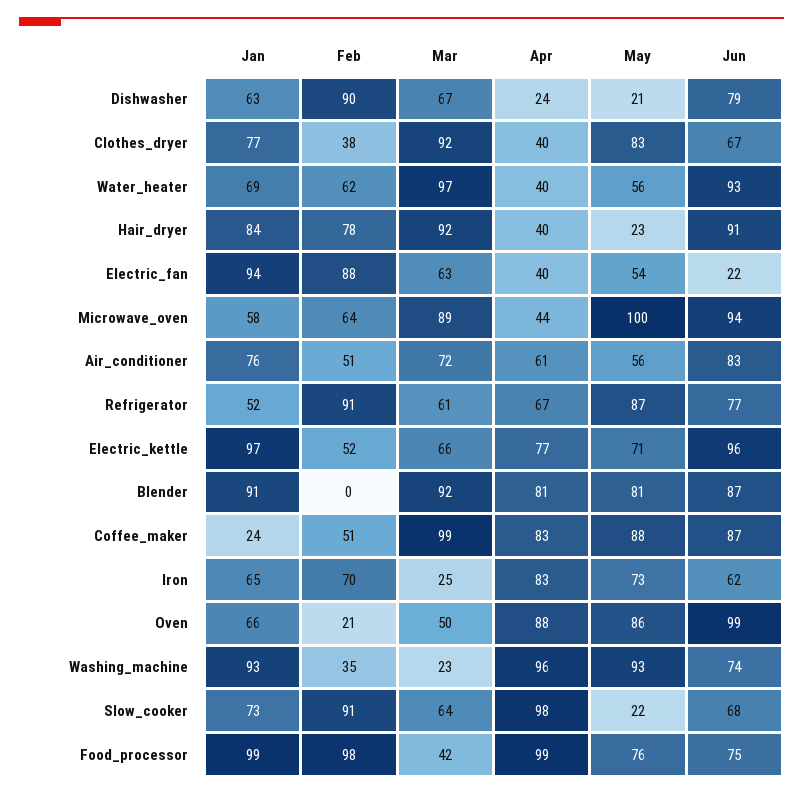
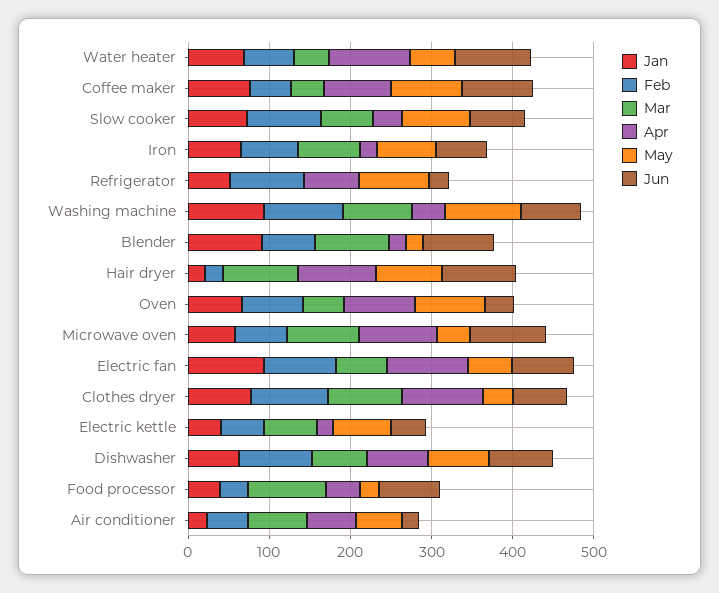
  {
    "Jan": {
      "Dishwasher": 63,
      "Clothes_dryer": 77,
      "Water_heater": 69,
-     "Hair_dryer": 84,
+     "Hair_dryer": 20,
      "Electric_fan": 94,
      "Microwave_oven": 58,
-     "Air_conditioner": 76,
+     "Air_conditioner": 20,
      "Refrigerator": 52,
-     "Electric_kettle": 97,
+     "Electric_kettle": 40,
      "Blender": 91,
-     "Coffee_maker": 24,
+     "Coffee_maker": 80,
      "Iron": 65,
      "Oven": 66,
      "Washing_machine": 93,
      "Slow_cooker": 73,
-     "Food_processor": 99
+     "Food_processor": 40
    },
    "Feb": {
      "Dishwasher": 90,
-     "Clothes_dryer": 38,
+     "Clothes_dryer": 100,
      "Water_heater": 62,
-     "Hair_dryer": 78,
+     "Hair_dryer": 20,
      "Electric_fan": 88,
      "Microwave_oven": 64,
      "Air_conditioner": 51,
      "Refrigerator": 91,
      "Electric_kettle": 52,
-     "Blender": 0,
+     "Blender": 60,
      "Coffee_maker": 51,
      "Iron": 70,
-     "Oven": 21,
+     "Oven": 80,
-     "Washing_machine": 35,
+     "Washing_machine": 100,
      "Slow_cooker": 91,
-     "Food_processor": 98
+     "Food_processor": 40
    },
    "Mar": {
      "Dishwasher": 67,
      "Clothes_dryer": 92,
-     "Water_heater": 97,
+     "Water_heater": 40,
      "Hair_dryer": 92,
      "Electric_fan": 63,
      "Microwave_oven": 89,
      "Air_conditioner": 72,
-     "Refrigerator": 61,
+     "Refrigerator": 0,
      "Electric_kettle": 66,
      "Blender": 92,
-     "Coffee_maker": 99,
+     "Coffee_maker": 40,
-     "Iron": 25,
+     "Iron": 80,
      "Oven": 50,
-     "Washing_machine": 23,
+     "Washing_machine": 80,
      "Slow_cooker": 64,
-     "Food_processor": 42
+     "Food_processor": 100
    },
    "Apr": {
-     "Dishwasher": 24,
+     "Dishwasher": 80,
-     "Clothes_dryer": 40,
+     "Clothes_dryer": 100,
-     "Water_heater": 40,
+     "Water_heater": 100,
-     "Hair_dryer": 40,
+     "Hair_dryer": 100,
-     "Electric_fan": 40,
+     "Electric_fan": 100,
-     "Microwave_oven": 44,
+     "Microwave_oven": 100,
      "Air_conditioner": 61,
      "Refrigerator": 67,
-     "Electric_kettle": 77,
+     "Electric_kettle": 20,
-     "Blender": 81,
+     "Blender": 20,
      "Coffee_maker": 83,
-     "Iron": 83,
+     "Iron": 20,
      "Oven": 88,
-     "Washing_machine": 96,
+     "Washing_machine": 40,
-     "Slow_cooker": 98,
+     "Slow_cooker": 40,
-     "Food_processor": 99
+     "Food_processor": 40
    },
    "May": {
-     "Dishwasher": 21,
+     "Dishwasher": 80,
-     "Clothes_dryer": 83,
+     "Clothes_dryer": 40,
      "Water_heater": 56,
-     "Hair_dryer": 23,
+     "Hair_dryer": 80,
      "Electric_fan": 54,
-     "Microwave_oven": 100,
+     "Microwave_oven": 40,
      "Air_conditioner": 56,
      "Refrigerator": 87,
      "Electric_kettle": 71,
-     "Blender": 81,
+     "Blender": 20,
      "Coffee_maker": 88,
      "Iron": 73,
      "Oven": 86,
      "Washing_machine": 93,
-     "Slow_cooker": 22,
+     "Slow_cooker": 80,
-     "Food_processor": 76
+     "Food_processor": 20
    },
    "Jun": {
      "Dishwasher": 79,
      "Clothes_dryer": 67,
      "Water_heater": 93,
      "Hair_dryer": 91,
-     "Electric_fan": 22,
+     "Electric_fan": 80,
      "Microwave_oven": 94,
-     "Air_conditioner": 83,
+     "Air_conditioner": 20,
-     "Refrigerator": 77,
+     "Refrigerator": 20,
-     "Electric_kettle": 96,
+     "Electric_kettle": 40,
      "Blender": 87,
      "Coffee_maker": 87,
      "Iron": 62,
-     "Oven": 99,
+     "Oven": 40,
      "Washing_machine": 74,
      "Slow_cooker": 68,
      "Food_processor": 75
    }
  }

